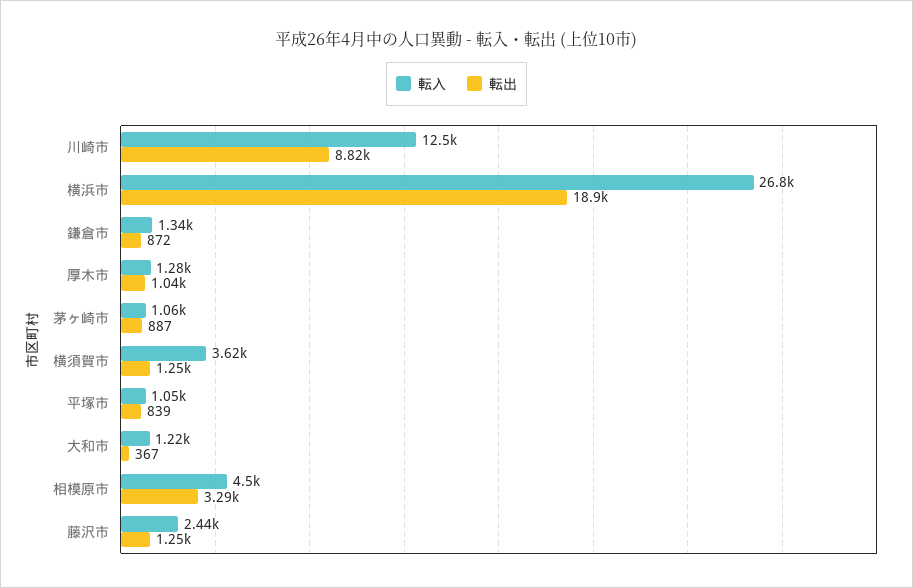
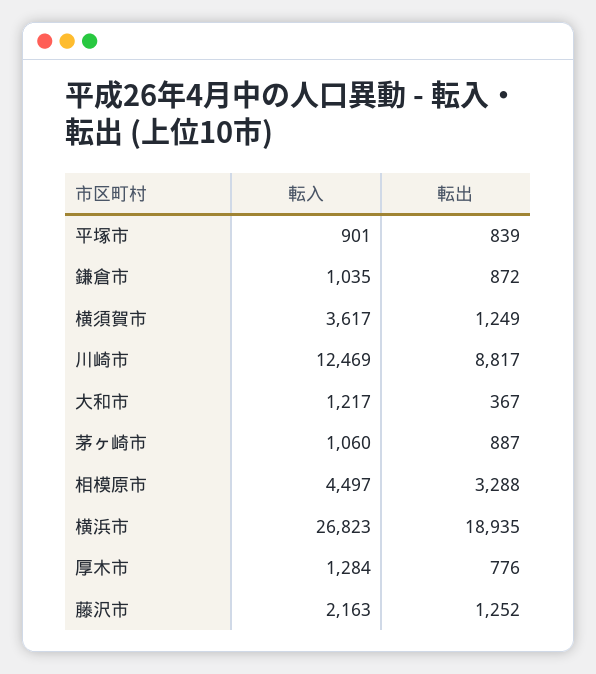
  {
    "転入": {
      "川崎市": 12469,
      "横浜市": 26823,
-     "鎌倉市": 1340,
+     "鎌倉市": 1035,
      "厚木市": 1284,
      "茅ヶ崎市": 1060,
      "横須賀市": 3617,
-     "平塚市": 1050,
+     "平塚市": 901,
      "大和市": 1217,
      "相模原市": 4497,
-     "藤沢市": 2440
+     "藤沢市": 2163
    },
    "転出": {
      "川崎市": 8817,
      "横浜市": 18935,
      "鎌倉市": 872,
-     "厚木市": 1040,
+     "厚木市": 776,
      "茅ヶ崎市": 887,
      "横須賀市": 1249,
      "平塚市": 839,
      "大和市": 367,
      "相模原市": 3288,
      "藤沢市": 1252
    }
  }

